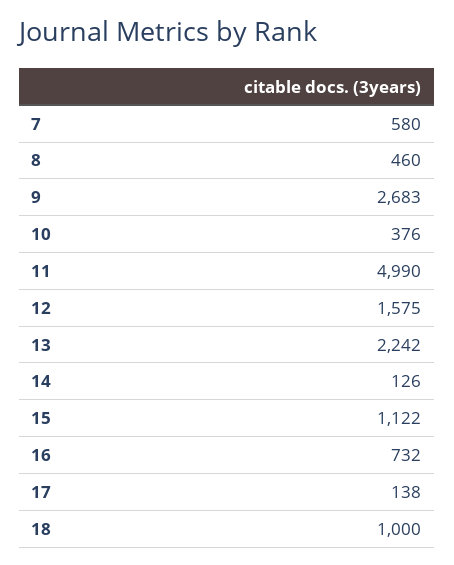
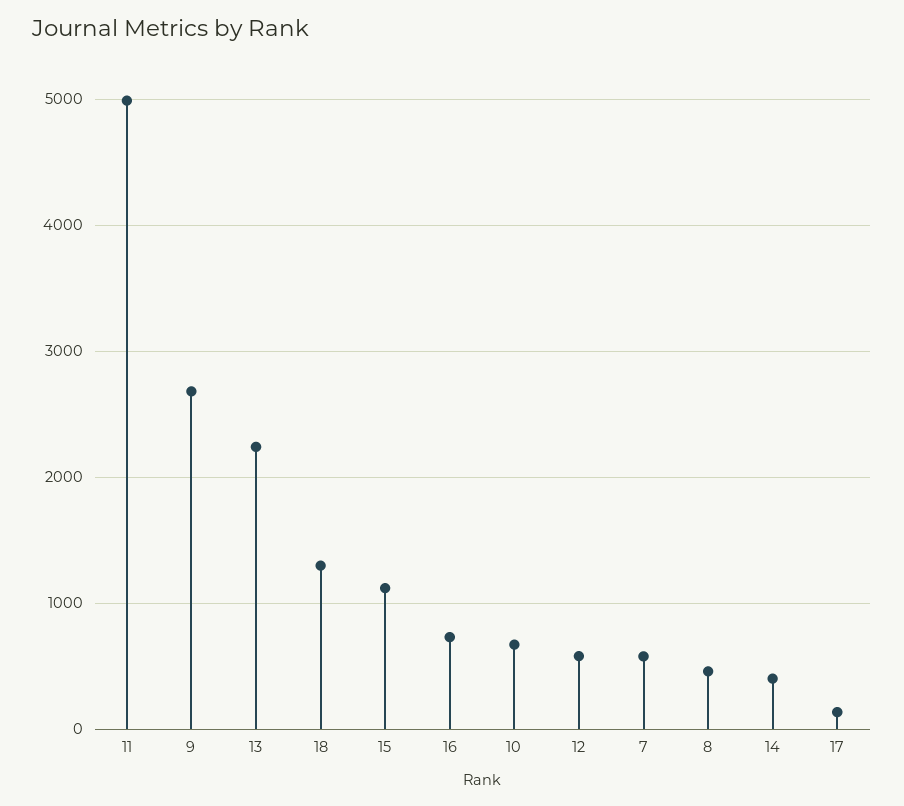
  {
    "7": 580,
    "8": 460,
    "9": 2683,
-   "10": 376,
+   "10": 700,
    "11": 4990,
-   "12": 1575,
+   "12": 600,
    "13": 2242,
-   "14": 126,
+   "14": 400,
    "15": 1122,
    "16": 732,
    "17": 138,
-   "18": 1000
+   "18": 1300
  }

